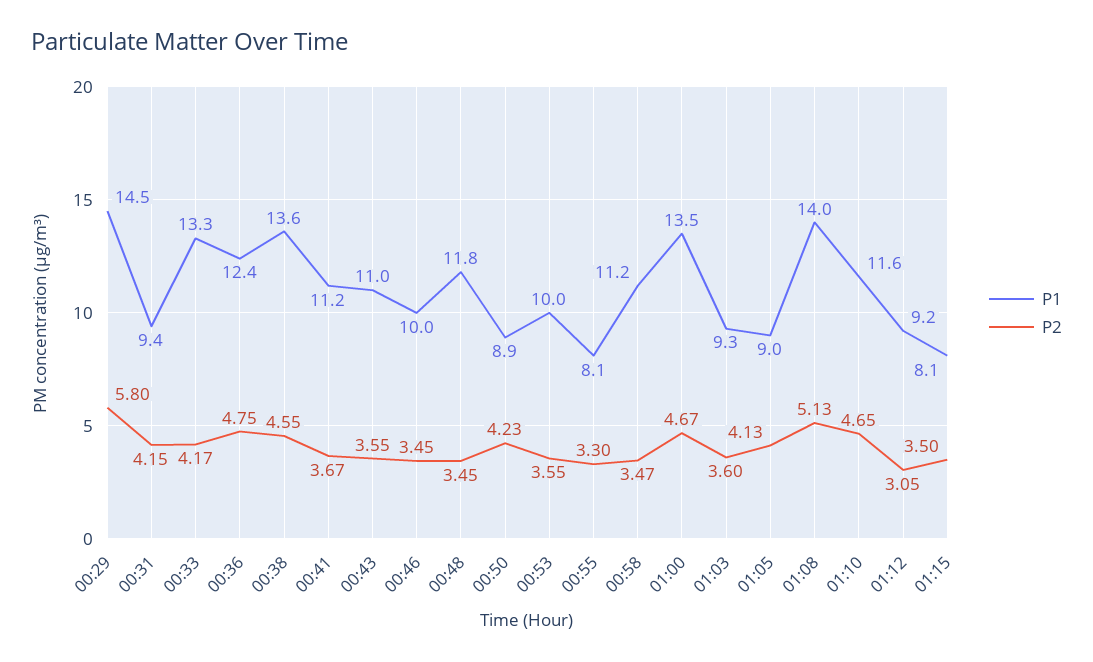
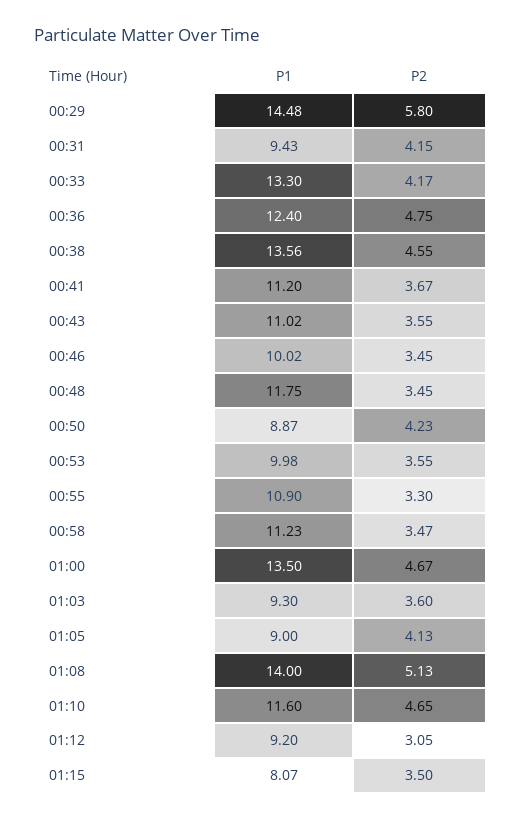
  {
    "P1": {
      "00:29": 14.48,
      "00:31": 9.43,
      "00:33": 13.3,
      "00:36": 12.4,
      "00:38": 13.56,
      "00:41": 11.2,
      "00:43": 11.02,
      "00:46": 10.02,
      "00:48": 11.75,
      "00:50": 8.87,
      "00:53": 9.98,
-     "00:55": 8.1,
+     "00:55": 10.9,
      "00:58": 11.23,
      "01:00": 13.5,
      "01:03": 9.3,
      "01:05": 9,
      "01:08": 14,
      "01:10": 11.6,
      "01:12": 9.2,
      "01:15": 8.07
    },
    "P2": {
      "00:29": 5.8,
      "00:31": 4.15,
      "00:33": 4.17,
      "00:36": 4.75,
      "00:38": 4.55,
      "00:41": 3.67,
      "00:43": 3.55,
      "00:46": 3.45,
      "00:48": 3.45,
      "00:50": 4.23,
      "00:53": 3.55,
      "00:55": 3.3,
      "00:58": 3.47,
      "01:00": 4.67,
      "01:03": 3.6,
      "01:05": 4.13,
      "01:08": 5.13,
      "01:10": 4.65,
      "01:12": 3.05,
      "01:15": 3.5
    }
  }

